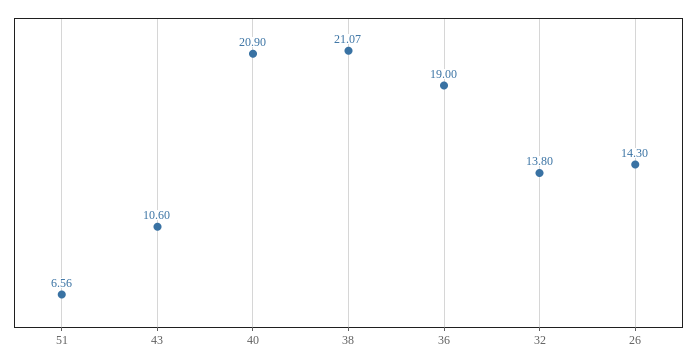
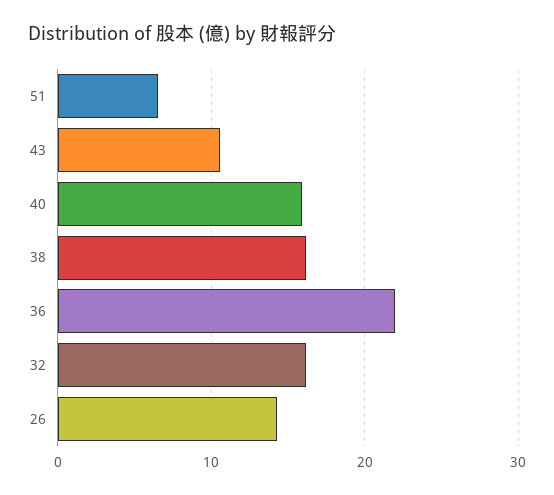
  {
    "51": 6.56,
    "43": 10.6,
-   "40": 20.9,
+   "40": 16,
-   "38": 21.07,
+   "38": 16,
-   "36": 19,
+   "36": 22,
-   "32": 13.8,
+   "32": 16,
    "26": 14.3
  }

